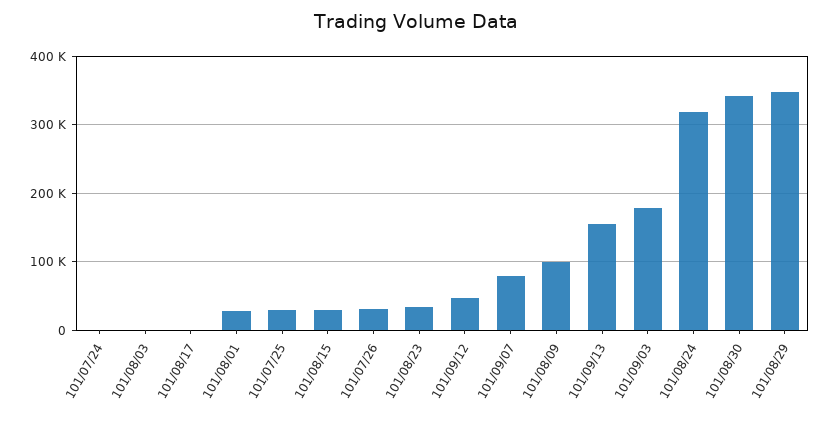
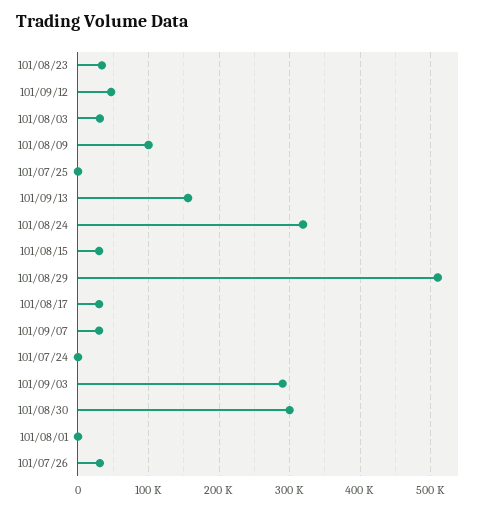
  {
    "101/07/24": 0,
-   "101/08/03": 0,
+   "101/08/03": 30000,
-   "101/08/17": 0,
+   "101/08/17": 30000,
-   "101/08/01": 30000,
+   "101/08/01": 0,
-   "101/07/25": 30000,
+   "101/07/25": 0,
    "101/08/15": 30000,
    "101/07/26": 30000,
    "101/08/23": 30000,
    "101/09/12": 50000,
-   "101/09/07": 80000,
+   "101/09/07": 30000,
    "101/08/09": 100000,
    "101/09/13": 160000,
-   "101/09/03": 180000,
+   "101/09/03": 290000,
    "101/08/24": 320000,
-   "101/08/30": 340000,
+   "101/08/30": 300000,
-   "101/08/29": 350000
+   "101/08/29": 510000
  }

